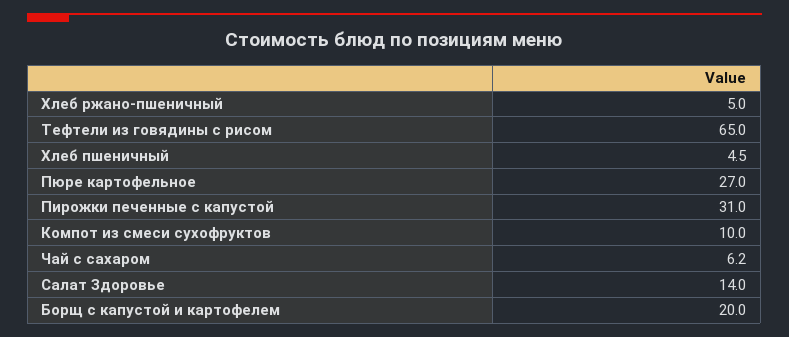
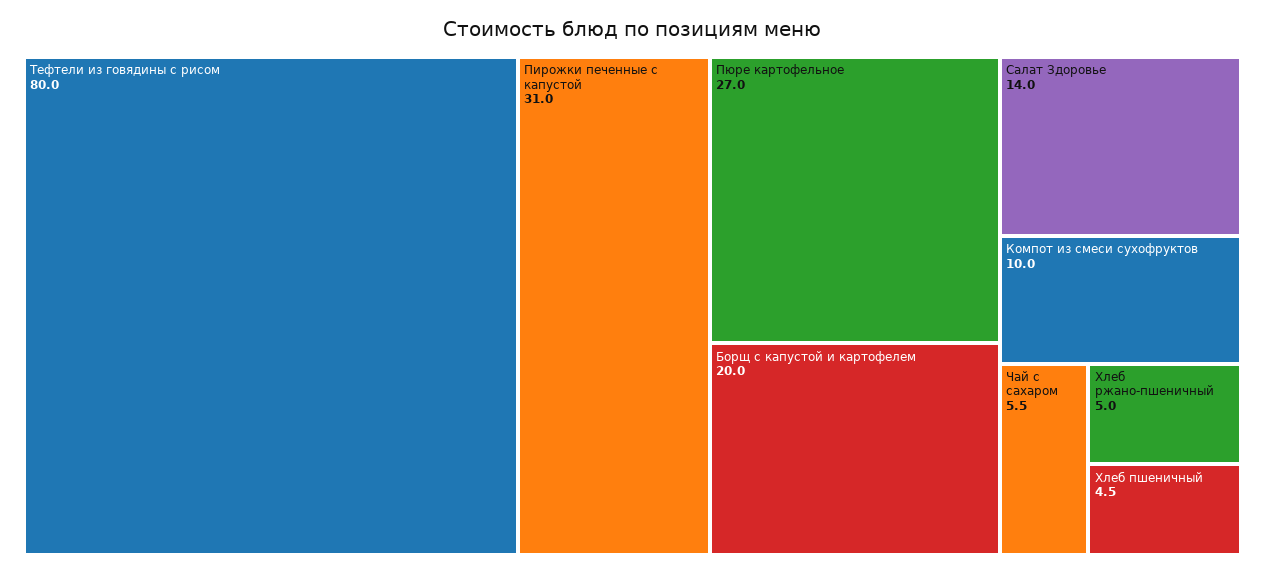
  {
    "Хлеб ржано-пшеничный": 5,
-   "Тефтели из говядины с рисом": 65,
+   "Тефтели из говядины с рисом": 80,
    "Хлеб пшеничный": 4.5,
    "Пюре картофельное": 27,
    "Пирожки печенные с капустой": 31,
    "Компот из смеси сухофруктов": 10,
-   "Чай с сахаром": 6.2,
+   "Чай с сахаром": 5.5,
    "Салат Здоровье": 14,
    "Борщ с капустой и картофелем": 20
  }

